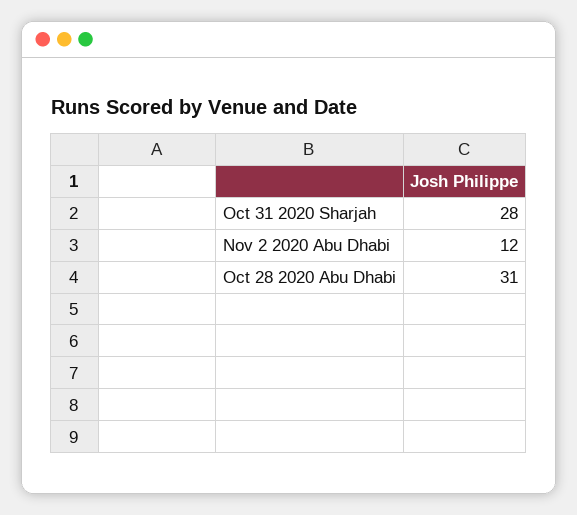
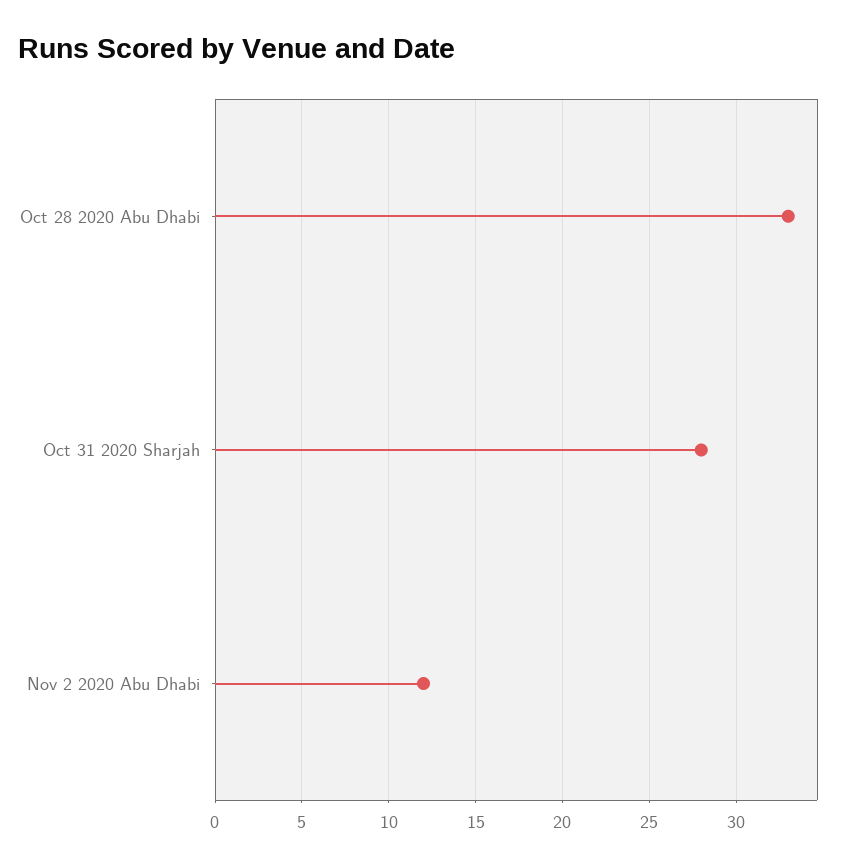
  {
    "Oct 31 2020 Sharjah": 28,
    "Nov 2 2020 Abu Dhabi": 12,
-   "Oct 28 2020 Abu Dhabi": 31
+   "Oct 28 2020 Abu Dhabi": 33
  }

